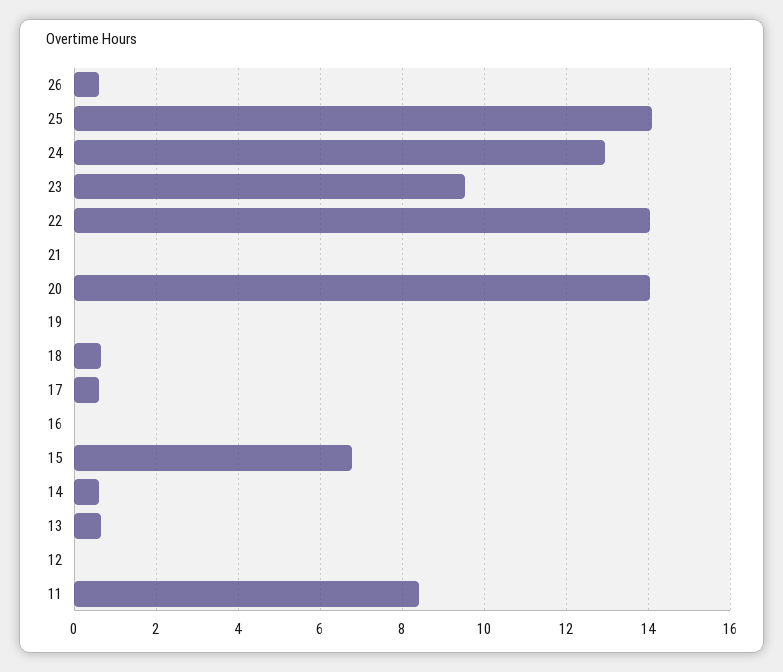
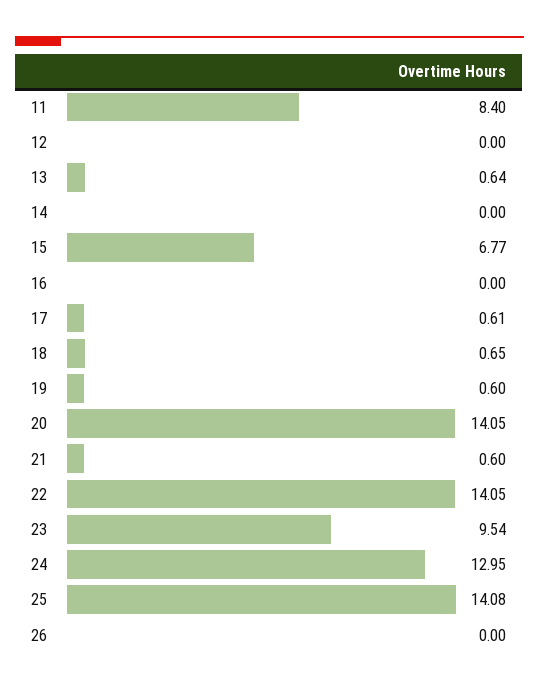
  {
-   "26": 0.6,
+   "26": 0,
    "25": 14.08,
    "24": 12.95,
    "23": 9.54,
    "22": 14.05,
-   "21": 0,
+   "21": 0.6,
    "20": 14.05,
-   "19": 0,
+   "19": 0.6,
    "18": 0.65,
    "17": 0.61,
    "16": 0,
    "15": 6.77,
-   "14": 0.6,
+   "14": 0,
    "13": 0.64,
    "12": 0,
    "11": 8.4
  }

